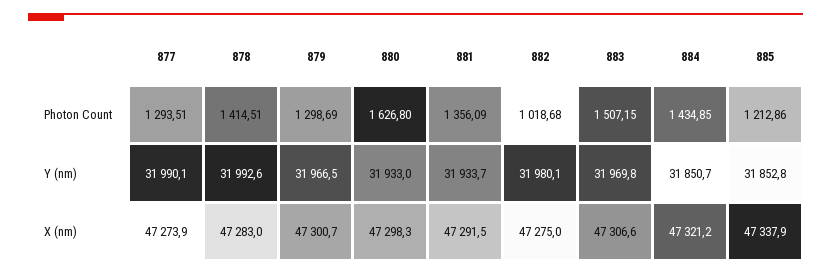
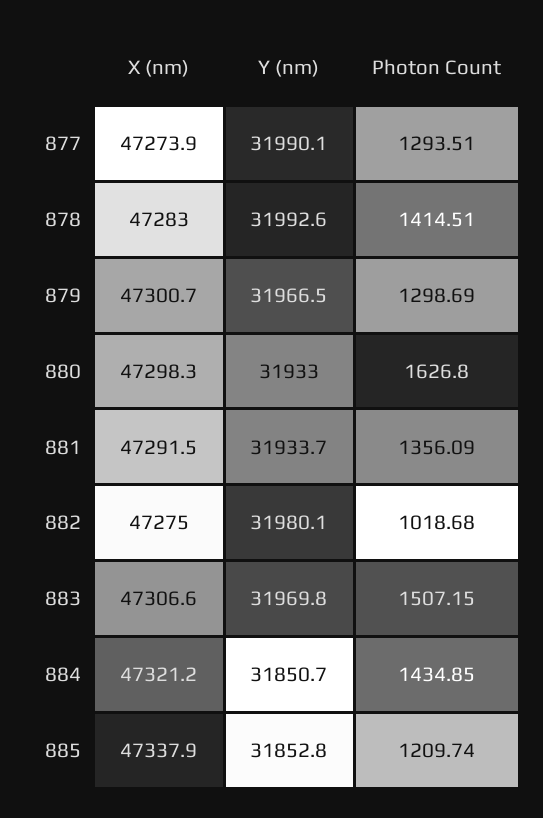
  {
    "877": {
      "Photon Count": 1293.51,
      "Y (nm)": 31990.1,
      "X (nm)": 47273.9
    },
    "878": {
      "Photon Count": 1414.51,
      "Y (nm)": 31992.6,
      "X (nm)": 47283
    },
    "879": {
      "Photon Count": 1298.69,
      "Y (nm)": 31966.5,
      "X (nm)": 47300.7
    },
    "880": {
      "Photon Count": 1626.8,
      "Y (nm)": 31933,
      "X (nm)": 47298.3
    },
    "881": {
      "Photon Count": 1356.09,
      "Y (nm)": 31933.7,
      "X (nm)": 47291.5
    },
    "882": {
      "Photon Count": 1018.68,
      "Y (nm)": 31980.1,
      "X (nm)": 47275
    },
    "883": {
      "Photon Count": 1507.15,
      "Y (nm)": 31969.8,
      "X (nm)": 47306.6
    },
    "884": {
      "Photon Count": 1434.85,
      "Y (nm)": 31850.7,
      "X (nm)": 47321.2
    },
    "885": {
-     "Photon Count": 1212.86,
+     "Photon Count": 1209.74,
      "Y (nm)": 31852.8,
      "X (nm)": 47337.9
    }
  }

